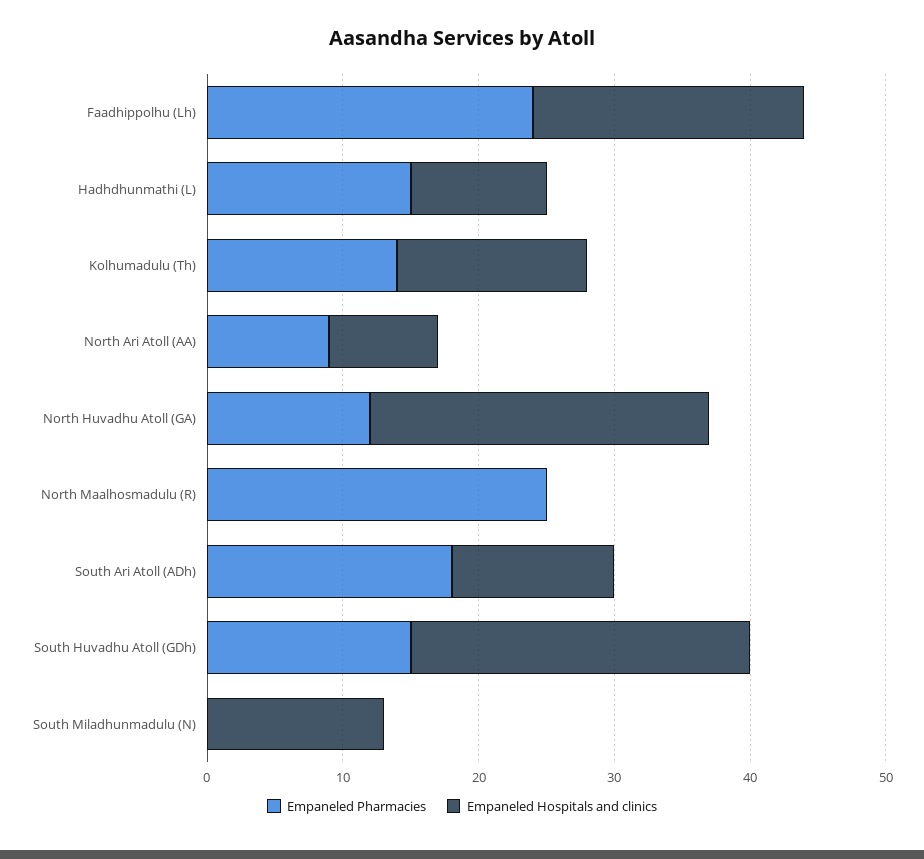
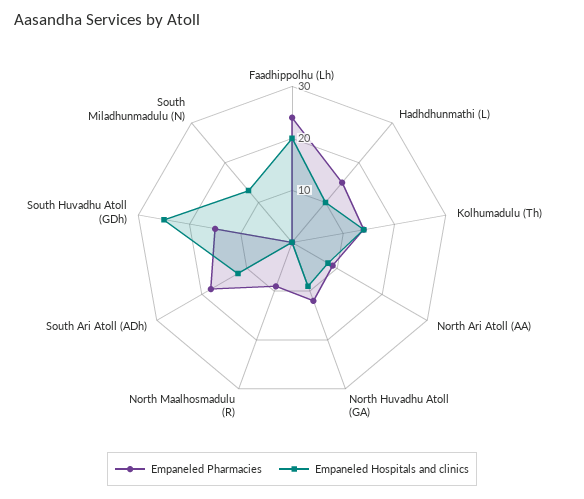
  {
    "Empaneled Pharmacies": {
      "Faadhippolhu (Lh)": 24,
      "Hadhdhunmathi (L)": 15,
      "Kolhumadulu (Th)": 14,
      "North Ari Atoll (AA)": 9,
      "North Huvadhu Atoll (GA)": 12,
-     "North Maalhosmadulu (R)": 25,
+     "North Maalhosmadulu (R)": 10,
      "South Ari Atoll (ADh)": 18,
      "South Huvadhu Atoll (GDh)": 15,
      "South Miladhunmadulu (N)": 0
    },
    "Empaneled Hospitals and clinics": {
      "Faadhippolhu (Lh)": 20,
      "Hadhdhunmathi (L)": 10,
      "Kolhumadulu (Th)": 14,
      "North Ari Atoll (AA)": 8,
-     "North Huvadhu Atoll (GA)": 25,
+     "North Huvadhu Atoll (GA)": 10,
      "North Maalhosmadulu (R)": 0,
      "South Ari Atoll (ADh)": 12,
      "South Huvadhu Atoll (GDh)": 25,
      "South Miladhunmadulu (N)": 13
    }
  }

